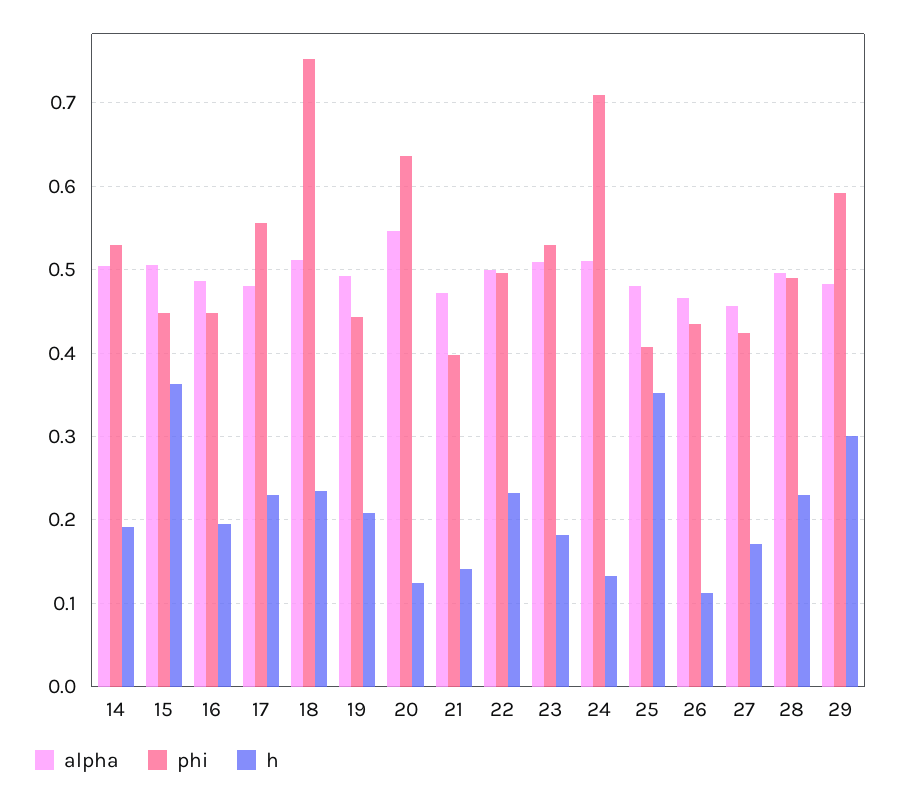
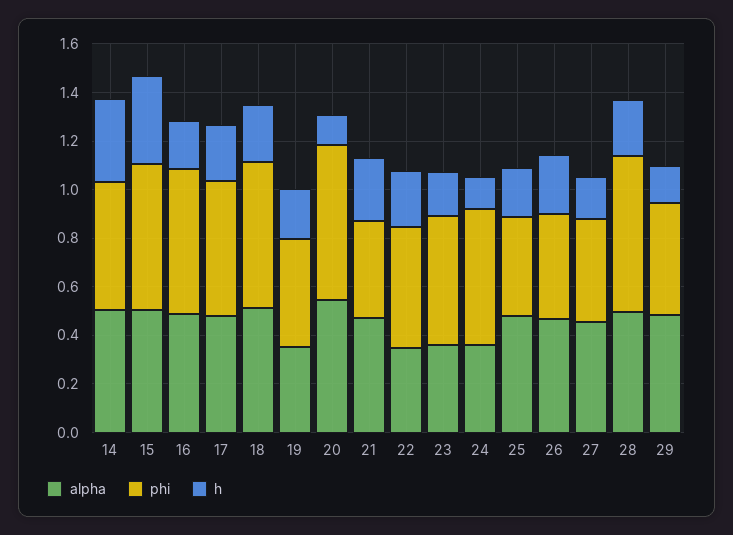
  {
    "alpha": {
      "14": 0.5,
      "15": 0.51,
      "16": 0.49,
      "17": 0.48,
      "18": 0.51,
-     "19": 0.49,
+     "19": 0.35,
      "20": 0.55,
      "21": 0.47,
-     "22": 0.5,
+     "22": 0.35,
-     "23": 0.51,
+     "23": 0.35,
-     "24": 0.51,
+     "24": 0.35,
      "25": 0.48,
      "26": 0.47,
      "27": 0.46,
      "28": 0.5,
      "29": 0.48
    },
    "phi": {
      "14": 0.53,
-     "15": 0.45,
+     "15": 0.6,
-     "16": 0.45,
+     "16": 0.6,
      "17": 0.56,
-     "18": 0.75,
+     "18": 0.6,
      "19": 0.44,
      "20": 0.64,
      "21": 0.4,
      "22": 0.5,
      "23": 0.53,
-     "24": 0.71,
+     "24": 0.55,
      "25": 0.41,
      "26": 0.44,
      "27": 0.42,
-     "28": 0.49,
+     "28": 0.65,
-     "29": 0.59
+     "29": 0.45
    },
    "h": {
-     "14": 0.19,
+     "14": 0.35,
      "15": 0.36,
      "16": 0.19,
      "17": 0.23,
      "18": 0.23,
      "19": 0.21,
      "20": 0.12,
-     "21": 0.14,
+     "21": 0.25,
      "22": 0.23,
      "23": 0.18,
      "24": 0.13,
-     "25": 0.35,
+     "25": 0.2,
-     "26": 0.11,
+     "26": 0.25,
      "27": 0.17,
      "28": 0.23,
-     "29": 0.3
+     "29": 0.15
    }
  }

